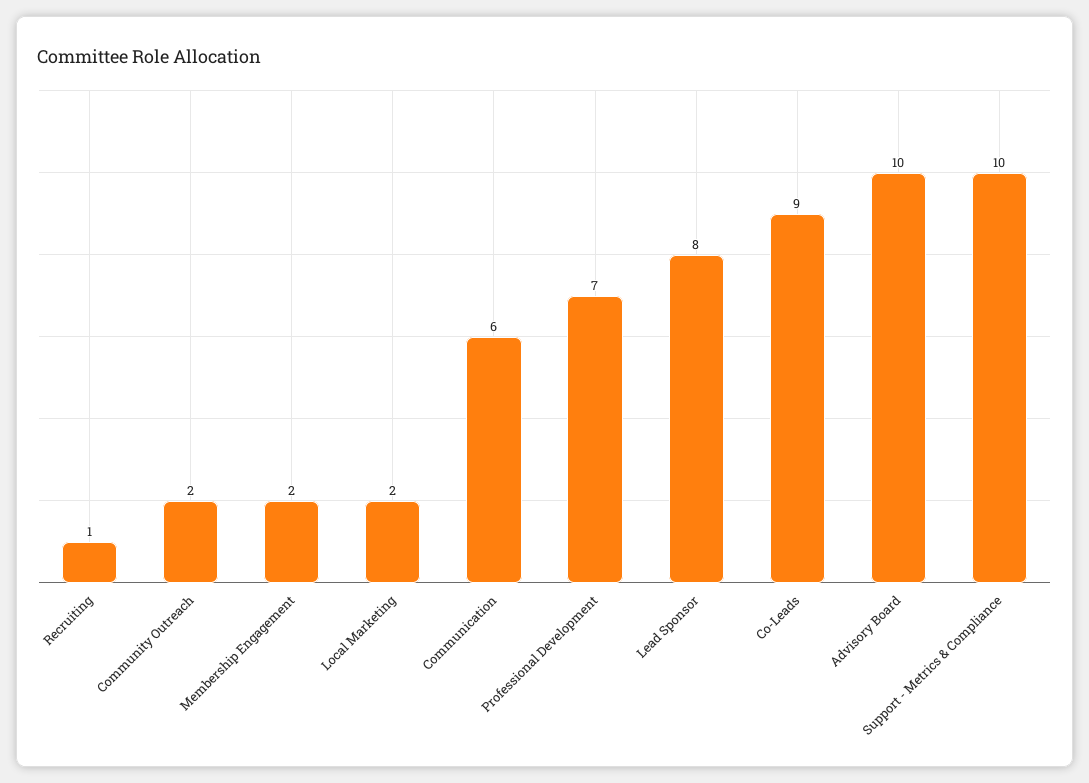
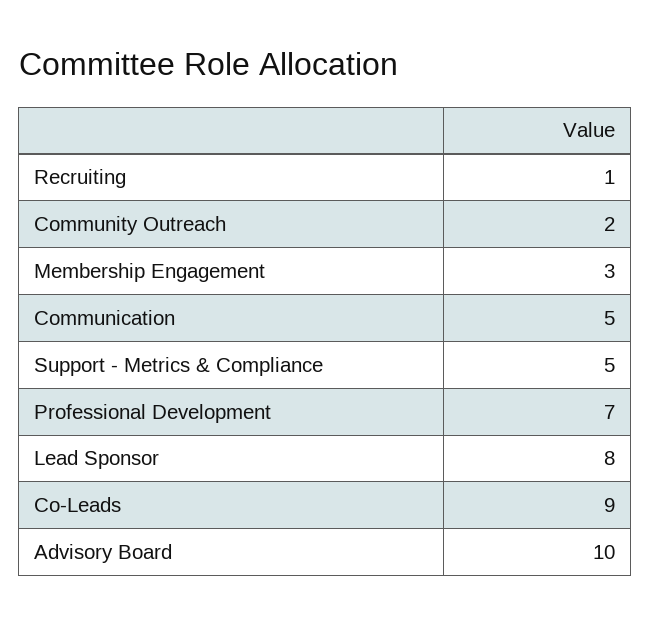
  {
    "Recruiting": 1,
    "Community Outreach": 2,
-   "Membership Engagement": 2,
+   "Membership Engagement": 3,
-   "Local Marketing": 2,
-   "Communication": 6,
+   "Communication": 5,
    "Professional Development": 7,
    "Lead Sponsor": 8,
    "Co-Leads": 9,
    "Advisory Board": 10,
-   "Support - Metrics & Compliance": 10
+   "Support - Metrics & Compliance": 5
  }

